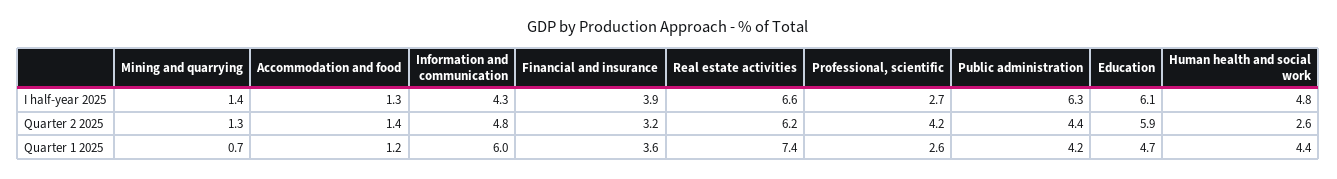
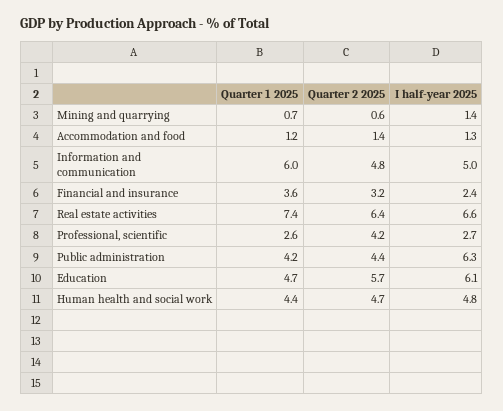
  {
    "Mining and quarrying": {
      "I half-year 2025": 1.4,
-     "Quarter 2 2025": 1.3,
+     "Quarter 2 2025": 0.6,
      "Quarter 1 2025": 0.7
    },
    "Accommodation and food": {
      "I half-year 2025": 1.3,
      "Quarter 2 2025": 1.4,
      "Quarter 1 2025": 1.2
    },
    "Information and communication": {
-     "I half-year 2025": 4.3,
+     "I half-year 2025": 5,
      "Quarter 2 2025": 4.8,
      "Quarter 1 2025": 6
    },
    "Financial and insurance": {
-     "I half-year 2025": 3.9,
+     "I half-year 2025": 2.4,
      "Quarter 2 2025": 3.2,
      "Quarter 1 2025": 3.6
    },
    "Real estate activities": {
      "I half-year 2025": 6.6,
-     "Quarter 2 2025": 6.2,
+     "Quarter 2 2025": 6.4,
      "Quarter 1 2025": 7.4
    },
    "Professional, scientific": {
      "I half-year 2025": 2.7,
      "Quarter 2 2025": 4.2,
      "Quarter 1 2025": 2.6
    },
    "Public administration": {
      "I half-year 2025": 6.3,
      "Quarter 2 2025": 4.4,
      "Quarter 1 2025": 4.2
    },
    "Education": {
      "I half-year 2025": 6.1,
-     "Quarter 2 2025": 5.9,
+     "Quarter 2 2025": 5.7,
      "Quarter 1 2025": 4.7
    },
    "Human health and social work": {
      "I half-year 2025": 4.8,
-     "Quarter 2 2025": 2.6,
+     "Quarter 2 2025": 4.7,
      "Quarter 1 2025": 4.4
    }
  }

